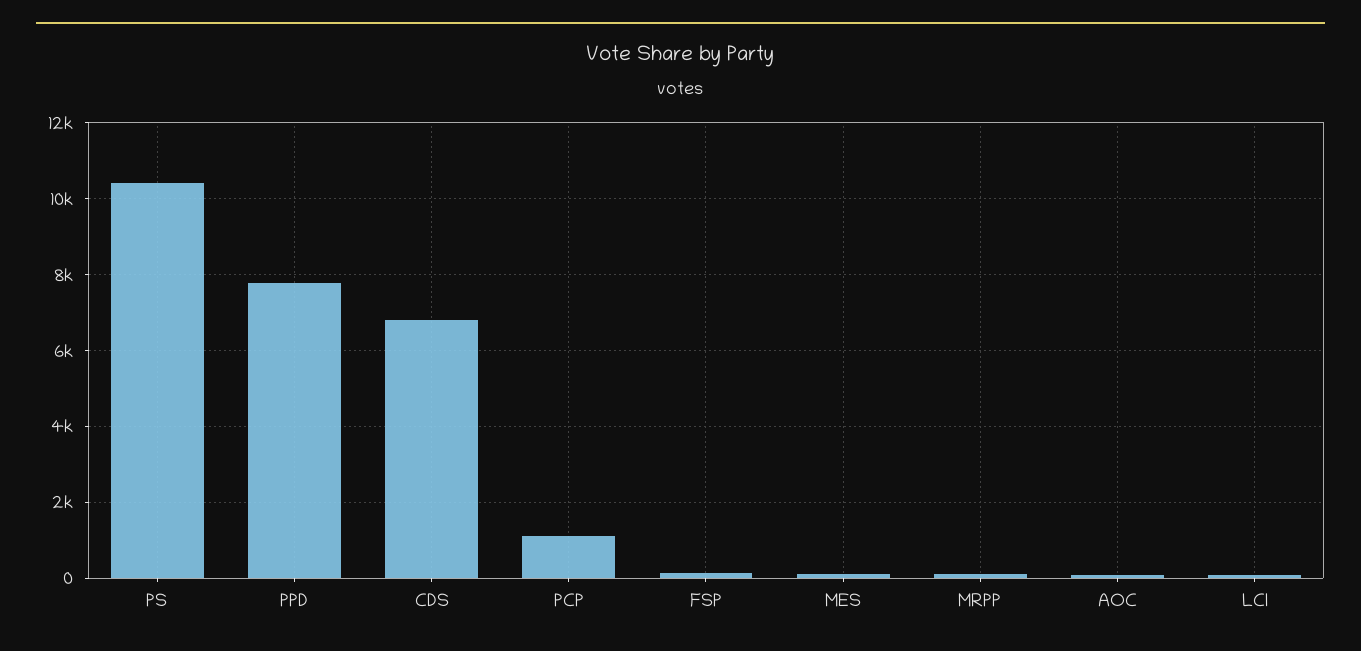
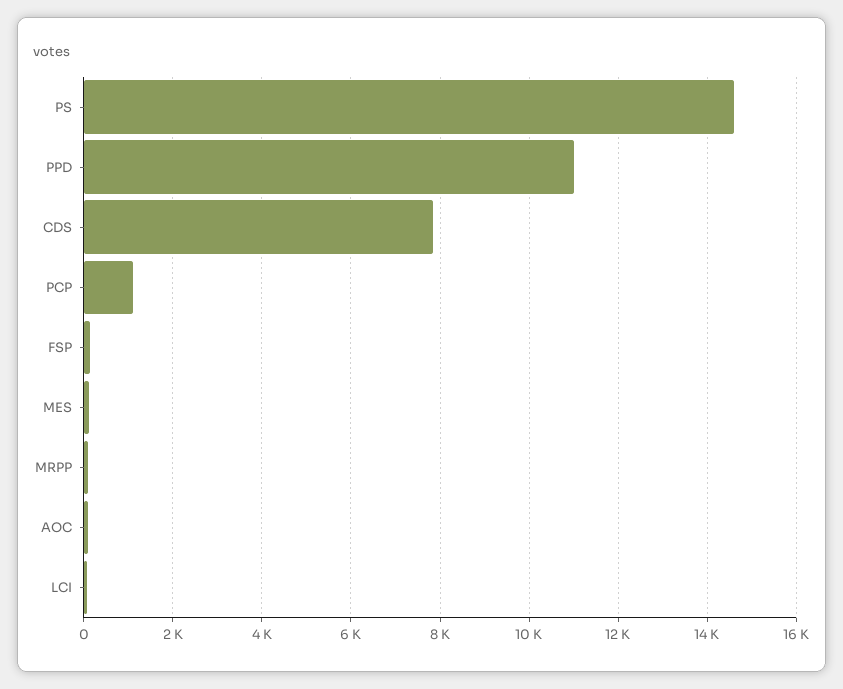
  {
-   "PS": 10400,
+   "PS": 14600,
-   "PPD": 7800,
+   "PPD": 11000,
-   "CDS": 6800,
+   "CDS": 7800,
    "PCP": 1000,
    "FSP": 200,
    "MES": 200,
    "MRPP": 200,
    "AOC": 0,
    "LCI": 0
  }

